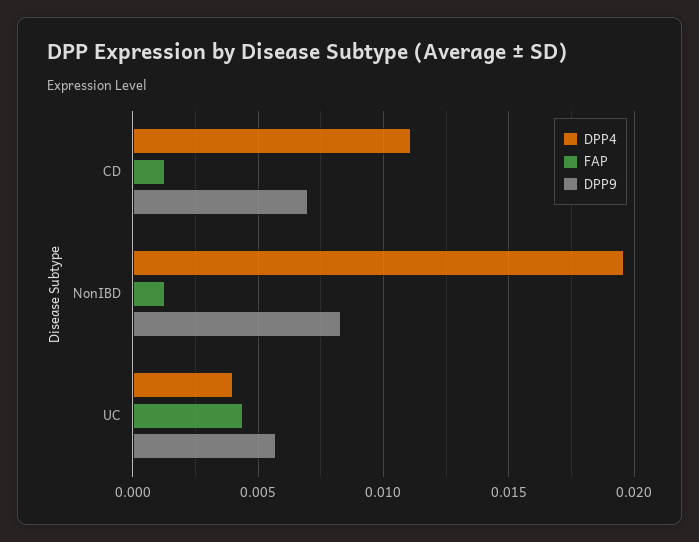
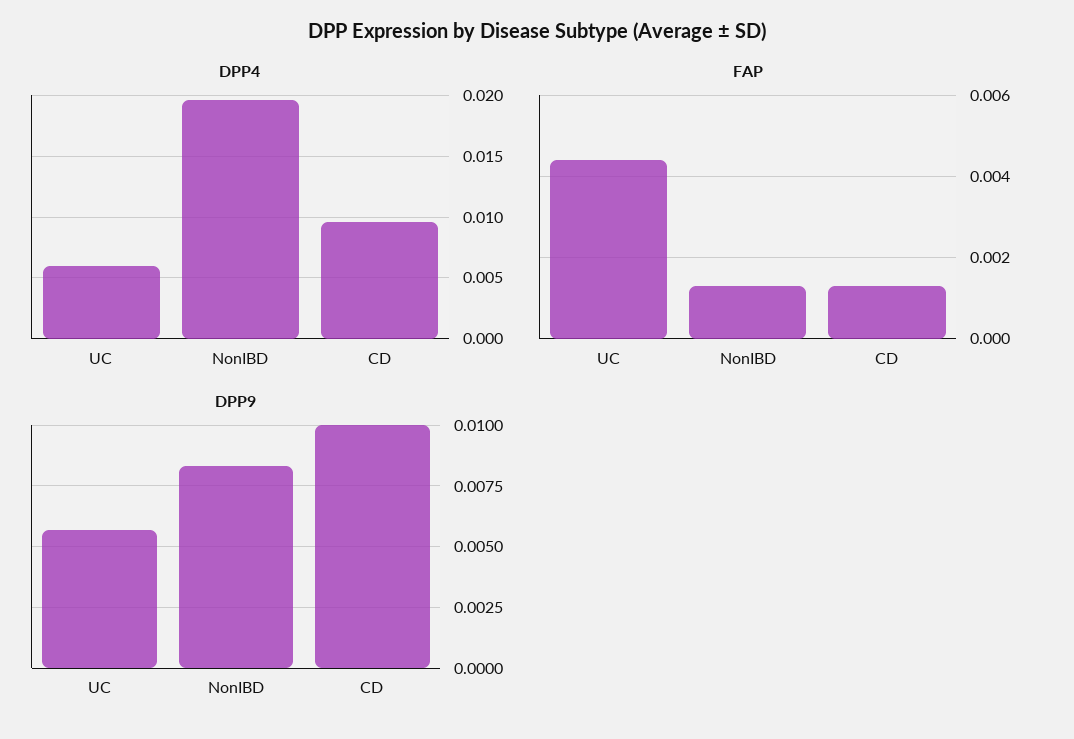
  {
    "DPP4": {
-     "CD": 0.011,
+     "CD": 0.0095,
      "NonIBD": 0.0195,
-     "UC": 0.004
+     "UC": 0.006
    },
    "FAP": {
      "CD": 0.0015,
      "NonIBD": 0.0015,
      "UC": 0.0045
    },
    "DPP9": {
-     "CD": 0.007,
+     "CD": 0.01,
      "NonIBD": 0.0085,
      "UC": 0.0055
    }
  }

